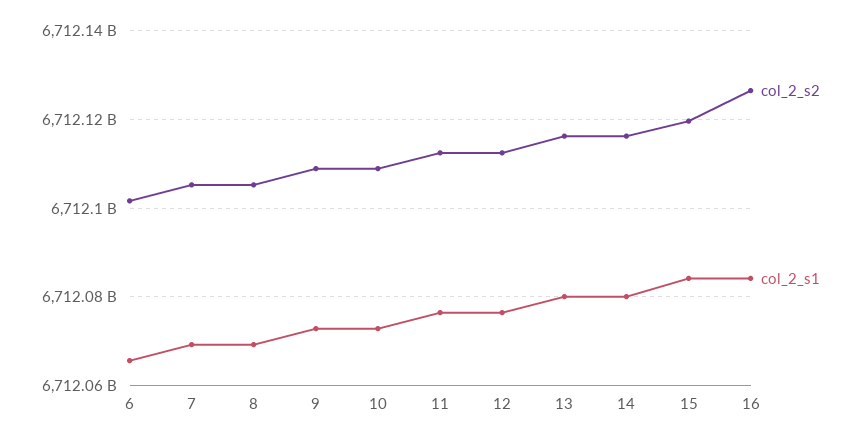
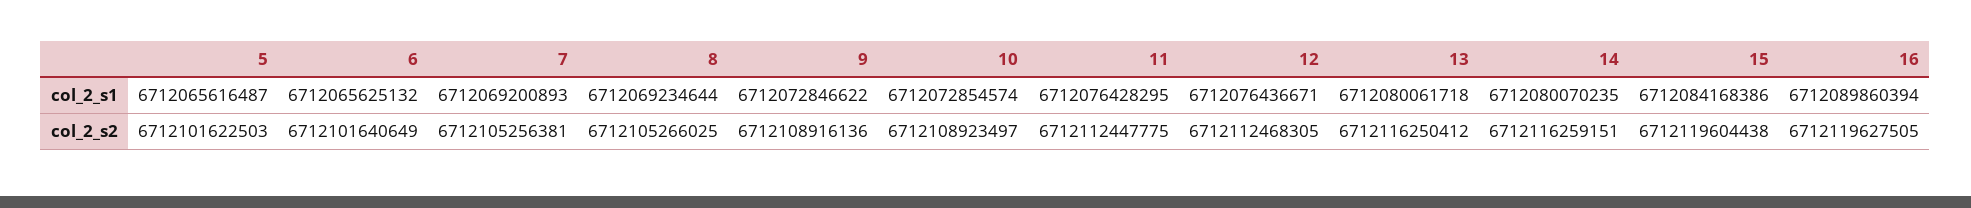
  {
    "col_2_s2": {
      "6": 6712101640649,
      "7": 6712105256381,
      "8": 6712105266025,
      "9": 6712108916136,
      "10": 6712108923497,
      "11": 6712112447775,
      "12": 6712112468305,
      "13": 6712116250412,
      "14": 6712116259151,
      "15": 6712119604438,
-     "16": 6712126000000
+     "16": 6712119627505,
+     "5": 6712101622503
    },
    "col_2_s1": {
      "6": 6712065625132,
      "7": 6712069200893,
      "8": 6712069234644,
      "9": 6712072846622,
      "10": 6712072854574,
      "11": 6712076428295,
      "12": 6712076436671,
      "13": 6712080061718,
      "14": 6712080070235,
      "15": 6712084168386,
-     "16": 6712084000000
+     "16": 6712089860394,
+     "5": 6712065616487
    }
  }

